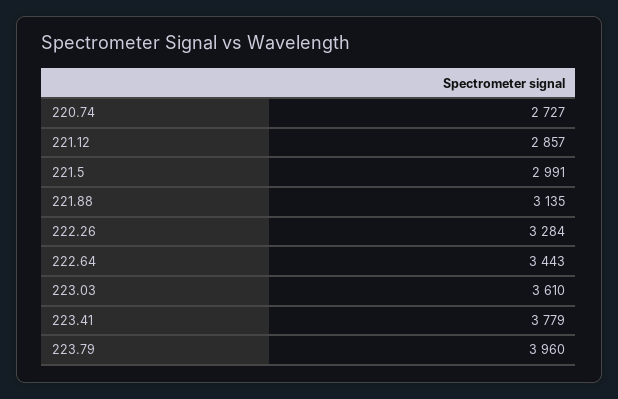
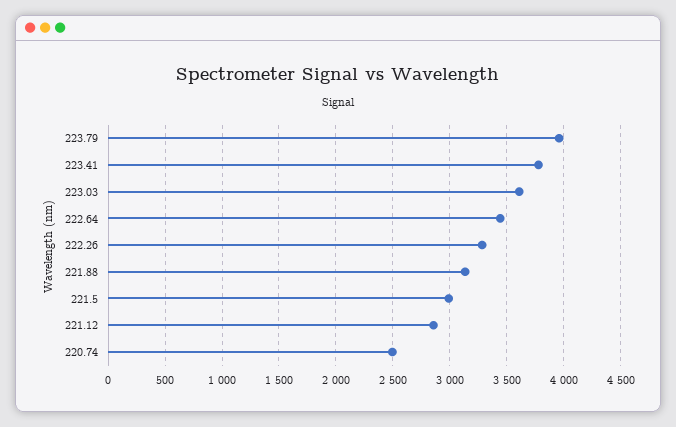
  {
-   "220.74": 2727,
+   "220.74": 2500,
    "221.12": 2857,
    "221.5": 2991,
    "221.88": 3135,
    "222.26": 3284,
    "222.64": 3443,
    "223.03": 3610,
    "223.41": 3779,
    "223.79": 3960
  }

